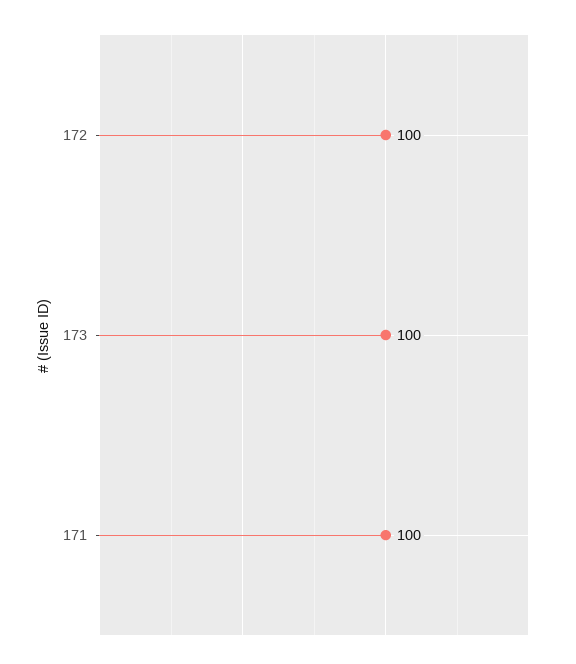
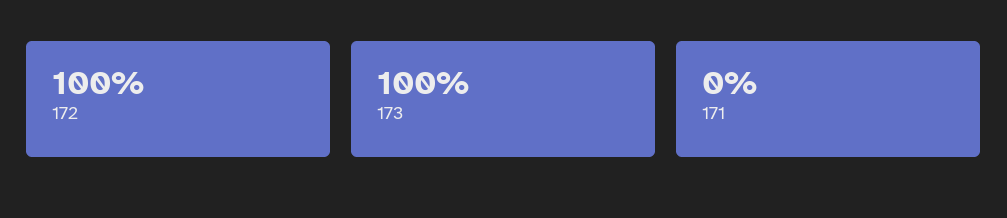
  {
    "172": 100,
    "173": 100,
-   "171": 100
+   "171": 0
  }

